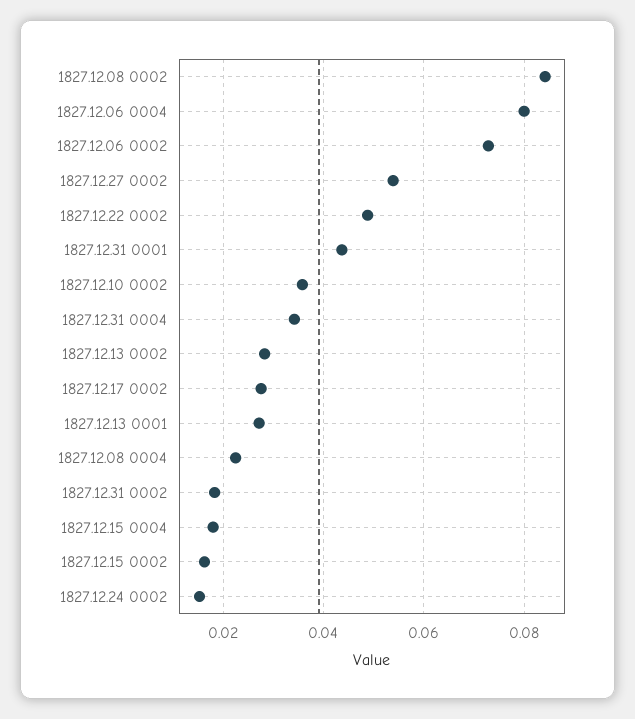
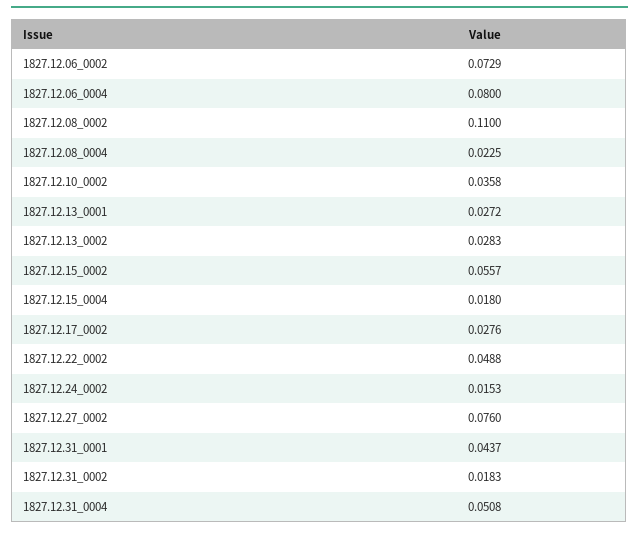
  {
-   "1827.12.08 0002": 0.084,
+   "1827.12.08 0002": 0.11,
    "1827.12.06 0004": 0.08,
    "1827.12.06 0002": 0.0729,
-   "1827.12.27 0002": 0.054,
+   "1827.12.27 0002": 0.076,
    "1827.12.22 0002": 0.0488,
    "1827.12.31 0001": 0.0437,
    "1827.12.10 0002": 0.0358,
-   "1827.12.31 0004": 0.034,
+   "1827.12.31 0004": 0.0508,
    "1827.12.13 0002": 0.0283,
    "1827.12.17 0002": 0.0276,
    "1827.12.13 0001": 0.0272,
    "1827.12.08 0004": 0.0225,
    "1827.12.31 0002": 0.0183,
    "1827.12.15 0004": 0.018,
-   "1827.12.15 0002": 0.016,
+   "1827.12.15 0002": 0.0557,
    "1827.12.24 0002": 0.0153
  }

